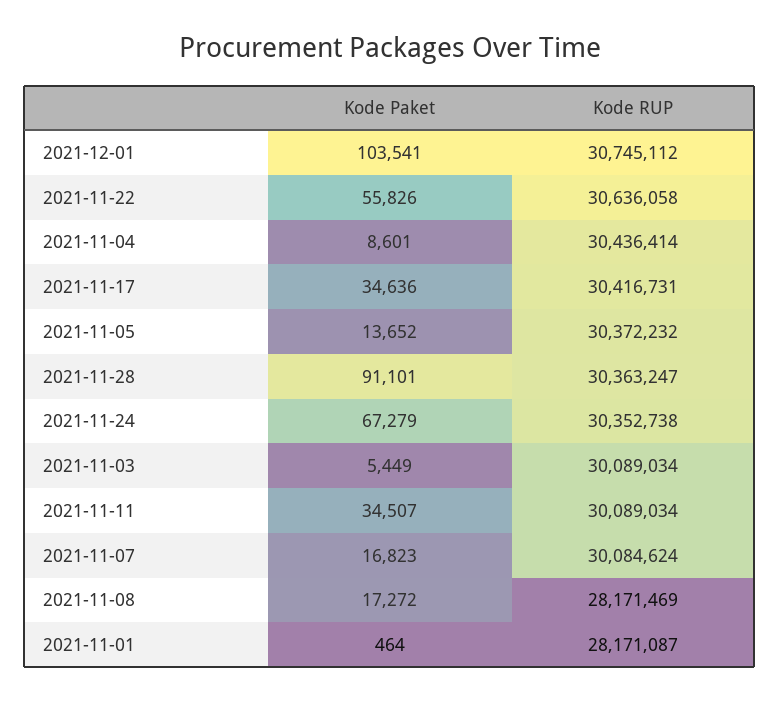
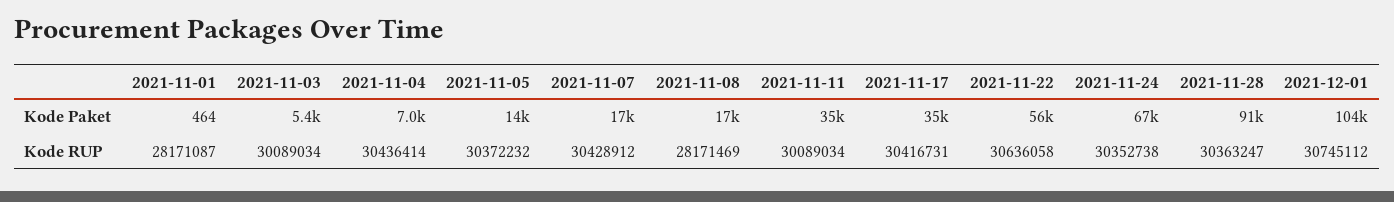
  {
    "Kode Paket": {
      "2021-12-01": 103541,
      "2021-11-22": 55826,
-     "2021-11-04": 8601,
+     "2021-11-04": 7000,
      "2021-11-17": 34636,
      "2021-11-05": 13652,
      "2021-11-28": 91101,
      "2021-11-24": 67279,
      "2021-11-03": 5449,
      "2021-11-11": 34507,
      "2021-11-07": 16823,
      "2021-11-08": 17272,
      "2021-11-01": 464
    },
    "Kode RUP": {
      "2021-12-01": 30745112,
      "2021-11-22": 30636058,
      "2021-11-04": 30436414,
      "2021-11-17": 30416731,
      "2021-11-05": 30372232,
      "2021-11-28": 30363247,
      "2021-11-24": 30352738,
      "2021-11-03": 30089034,
      "2021-11-11": 30089034,
-     "2021-11-07": 30084624,
+     "2021-11-07": 30428912,
      "2021-11-08": 28171469,
      "2021-11-01": 28171087
    }
  }

